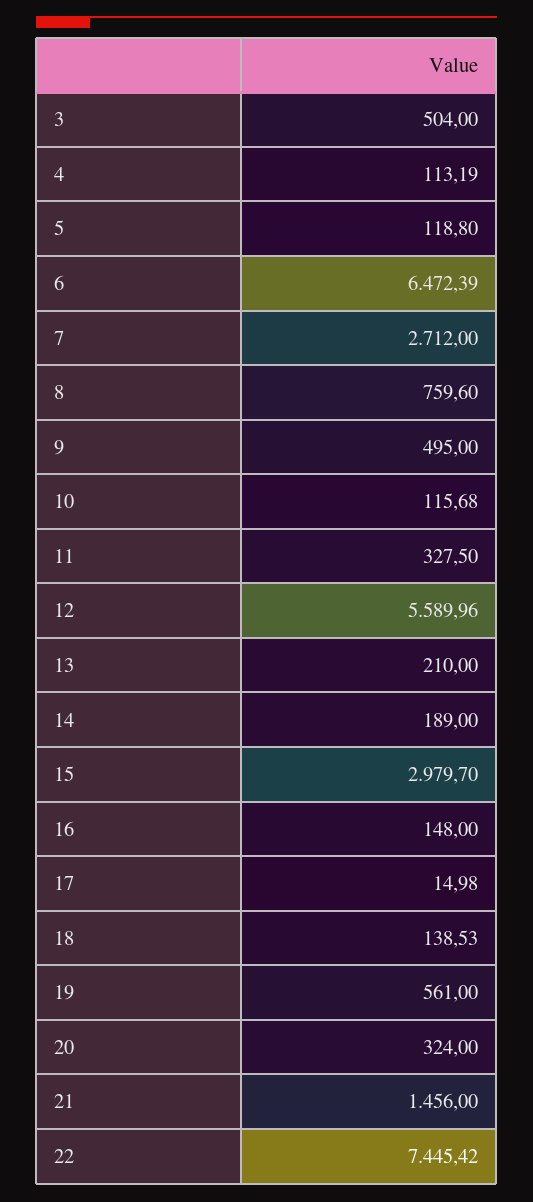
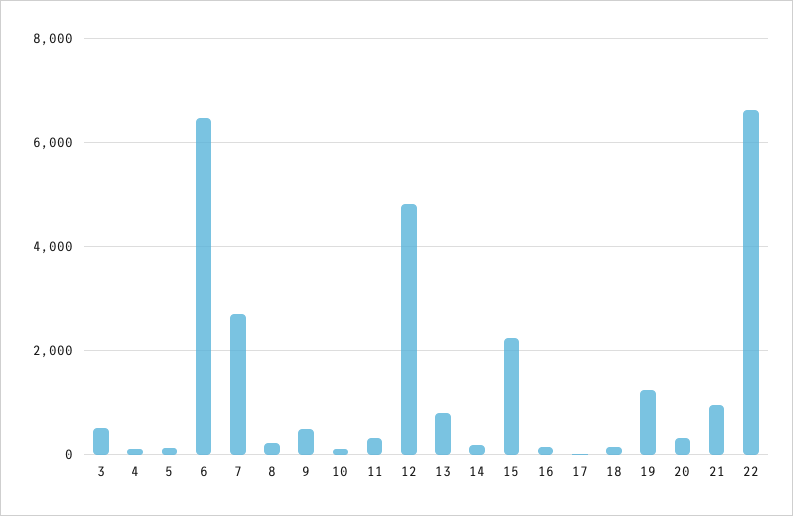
  {
    "3": 504,
    "4": 113.19,
    "5": 118.8,
    "6": 6472.39,
    "7": 2712,
-   "8": 759.6,
+   "8": 200,
    "9": 495,
    "10": 115.68,
    "11": 327.5,
-   "12": 5589.96,
+   "12": 4800,
-   "13": 210,
+   "13": 800,
    "14": 189,
-   "15": 2979.7,
+   "15": 2200,
    "16": 148,
    "17": 14.98,
    "18": 138.53,
-   "19": 561,
+   "19": 1200,
    "20": 324,
-   "21": 1456,
+   "21": 1000,
-   "22": 7445.42
+   "22": 6600
  }

